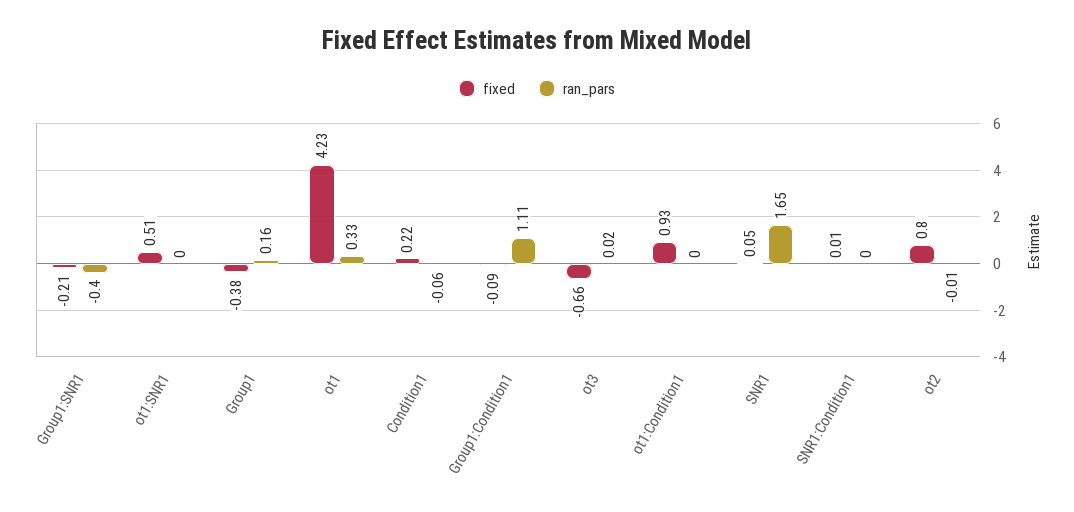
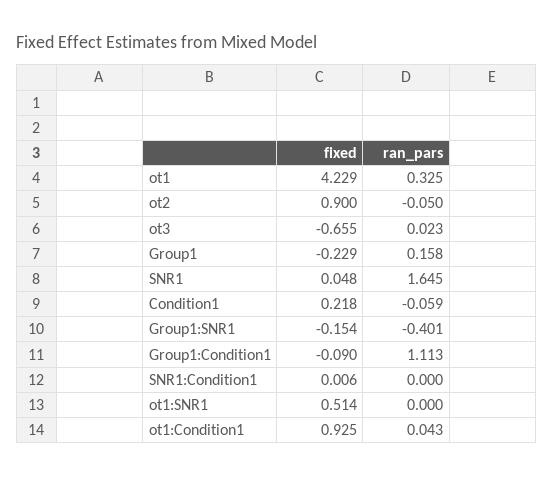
  {
    "fixed": {
-     "Group1:SNR1": -0.21,
+     "Group1:SNR1": -0.154,
      "ot1:SNR1": 0.514,
-     "Group1": -0.38,
+     "Group1": -0.229,
      "ot1": 4.229,
      "Condition1": 0.218,
      "Group1:Condition1": -0.09,
      "ot3": -0.655,
      "ot1:Condition1": 0.925,
      "SNR1": 0.048,
      "SNR1:Condition1": 0.006,
-     "ot2": 0.8
+     "ot2": 0.9
    },
    "ran_pars": {
      "Group1:SNR1": -0.401,
      "ot1:SNR1": 0,
      "Group1": 0.158,
      "ot1": 0.325,
      "Condition1": -0.059,
      "Group1:Condition1": 1.113,
      "ot3": 0.023,
-     "ot1:Condition1": 0,
+     "ot1:Condition1": 0.043,
      "SNR1": 1.645,
      "SNR1:Condition1": 0,
-     "ot2": -0.01
+     "ot2": -0.05
    }
  }

